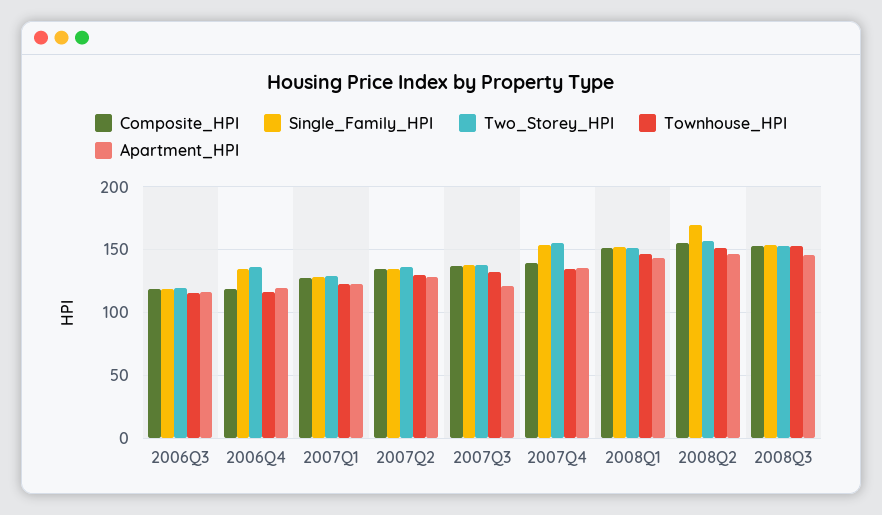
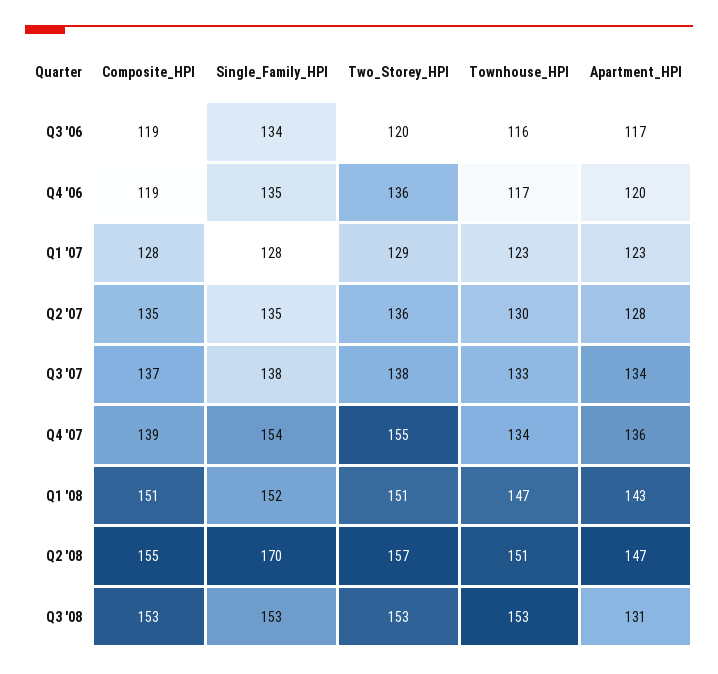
  {
    "Composite_HPI": {
      "2006Q3": 119,
      "2006Q4": 119,
      "2007Q1": 128,
      "2007Q2": 135,
      "2007Q3": 137,
      "2007Q4": 139,
      "2008Q1": 151,
      "2008Q2": 155,
      "2008Q3": 153
    },
    "Single_Family_HPI": {
-     "2006Q3": 120,
+     "2006Q3": 134,
      "2006Q4": 135,
      "2007Q1": 128,
      "2007Q2": 135,
      "2007Q3": 138,
      "2007Q4": 154,
      "2008Q1": 152,
      "2008Q2": 170,
      "2008Q3": 153
    },
    "Two_Storey_HPI": {
      "2006Q3": 120,
      "2006Q4": 136,
      "2007Q1": 129,
      "2007Q2": 136,
      "2007Q3": 138,
      "2007Q4": 155,
      "2008Q1": 151,
      "2008Q2": 157,
      "2008Q3": 153
    },
    "Townhouse_HPI": {
      "2006Q3": 116,
      "2006Q4": 117,
      "2007Q1": 123,
      "2007Q2": 130,
      "2007Q3": 133,
      "2007Q4": 134,
      "2008Q1": 147,
      "2008Q2": 151,
      "2008Q3": 153
    },
    "Apartment_HPI": {
      "2006Q3": 117,
      "2006Q4": 120,
      "2007Q1": 123,
      "2007Q2": 128,
-     "2007Q3": 120,
+     "2007Q3": 134,
      "2007Q4": 136,
      "2008Q1": 143,
      "2008Q2": 147,
-     "2008Q3": 145
+     "2008Q3": 131
    }
  }

